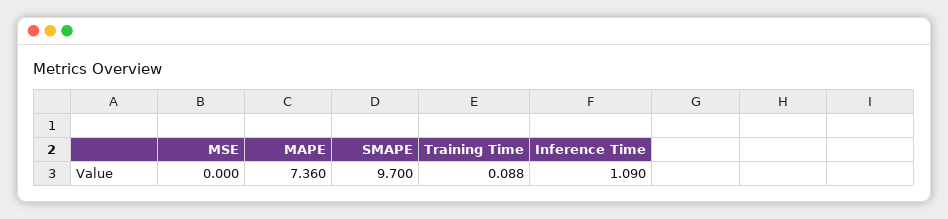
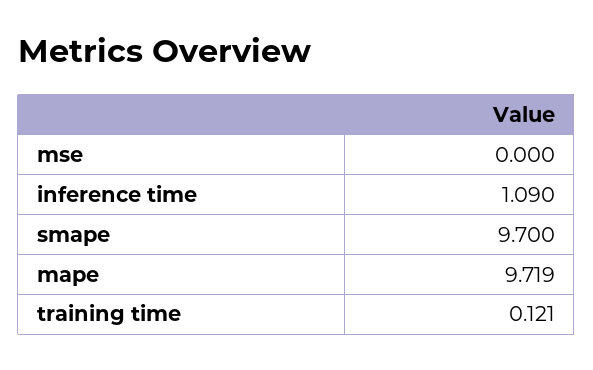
  {
    "MSE": 0,
-   "MAPE": 7.36,
+   "MAPE": 9.719,
    "SMAPE": 9.7,
-   "Training Time": 0.088,
+   "Training Time": 0.121,
    "Inference Time": 1.09
  }

